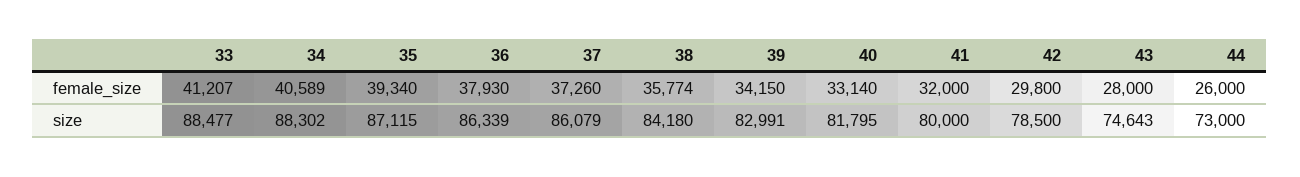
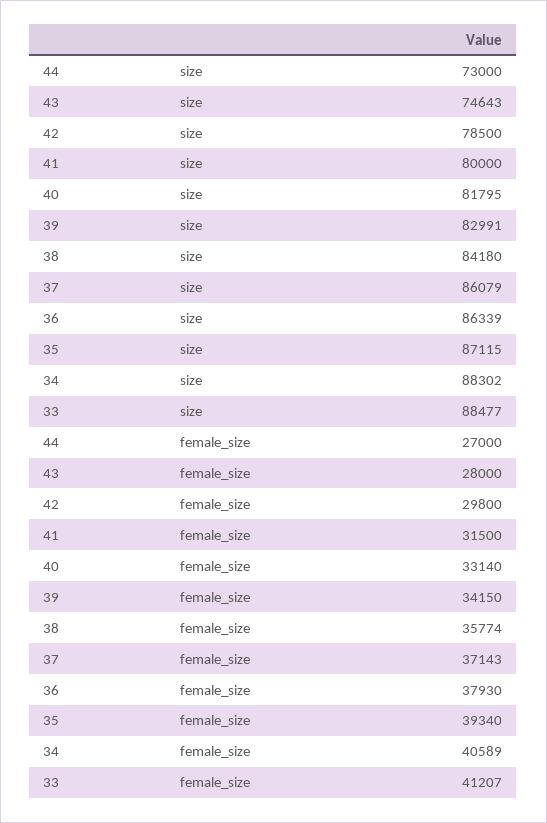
  {
    "33": {
      "female_size": 41207,
      "size": 88477
    },
    "34": {
      "female_size": 40589,
      "size": 88302
    },
    "35": {
      "female_size": 39340,
      "size": 87115
    },
    "36": {
      "female_size": 37930,
      "size": 86339
    },
    "37": {
-     "female_size": 37260,
+     "female_size": 37143,
      "size": 86079
    },
    "38": {
      "female_size": 35774,
      "size": 84180
    },
    "39": {
      "female_size": 34150,
      "size": 82991
    },
    "40": {
      "female_size": 33140,
      "size": 81795
    },
    "41": {
-     "female_size": 32000,
+     "female_size": 31500,
      "size": 80000
    },
    "42": {
      "female_size": 29800,
      "size": 78500
    },
    "43": {
      "female_size": 28000,
      "size": 74643
    },
    "44": {
-     "female_size": 26000,
+     "female_size": 27000,
      "size": 73000
    }
  }

